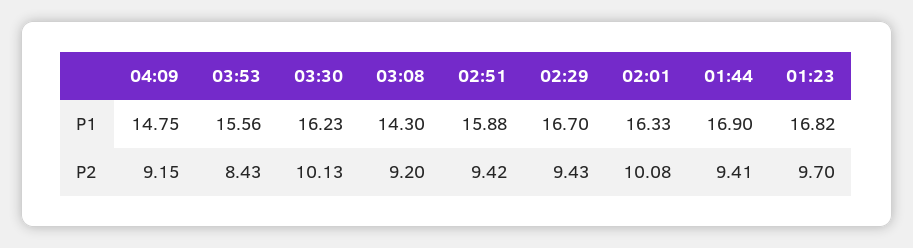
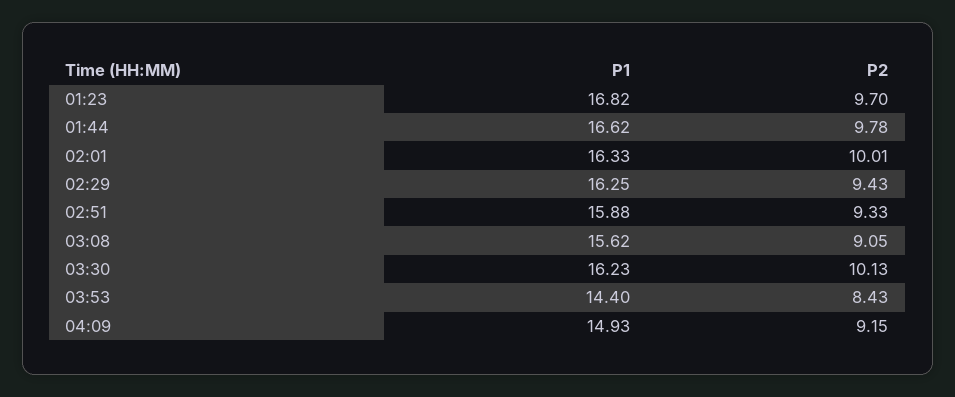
  {
    "04:09": {
-     "P1": 14.75,
+     "P1": 14.93,
      "P2": 9.15
    },
    "03:53": {
-     "P1": 15.56,
+     "P1": 14.4,
      "P2": 8.43
    },
    "03:30": {
      "P1": 16.23,
      "P2": 10.13
    },
    "03:08": {
-     "P1": 14.3,
+     "P1": 15.62,
-     "P2": 9.2
+     "P2": 9.05
    },
    "02:51": {
      "P1": 15.88,
-     "P2": 9.42
+     "P2": 9.33
    },
    "02:29": {
-     "P1": 16.7,
+     "P1": 16.25,
      "P2": 9.43
    },
    "02:01": {
      "P1": 16.33,
-     "P2": 10.08
+     "P2": 10.01
    },
    "01:44": {
-     "P1": 16.9,
+     "P1": 16.62,
-     "P2": 9.41
+     "P2": 9.78
    },
    "01:23": {
      "P1": 16.82,
      "P2": 9.7
    }
  }

